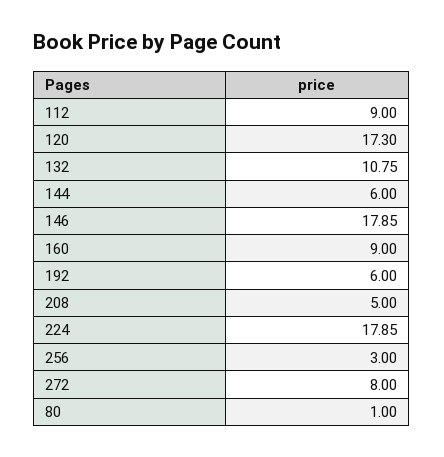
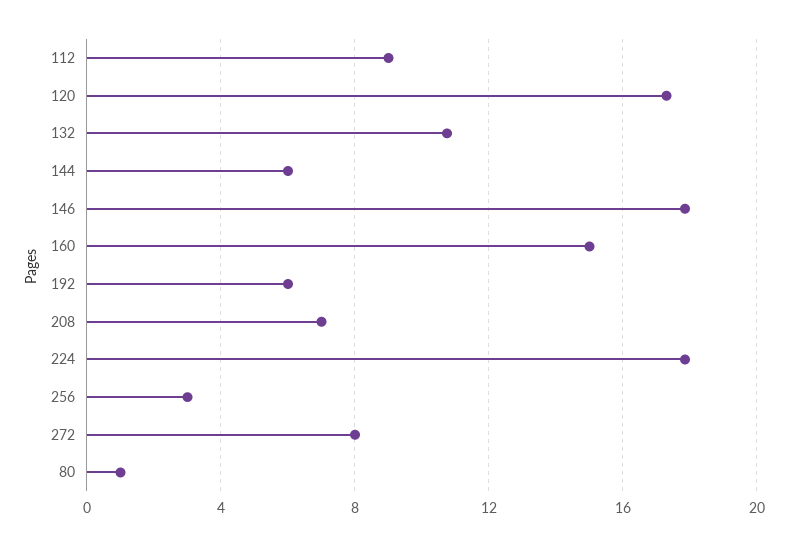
  {
    "112": 9,
    "120": 17.3,
    "132": 10.75,
    "144": 6,
    "146": 17.85,
-   "160": 9,
+   "160": 15,
    "192": 6,
-   "208": 5,
+   "208": 7,
    "224": 17.85,
    "256": 3,
    "272": 8,
    "80": 1
  }

